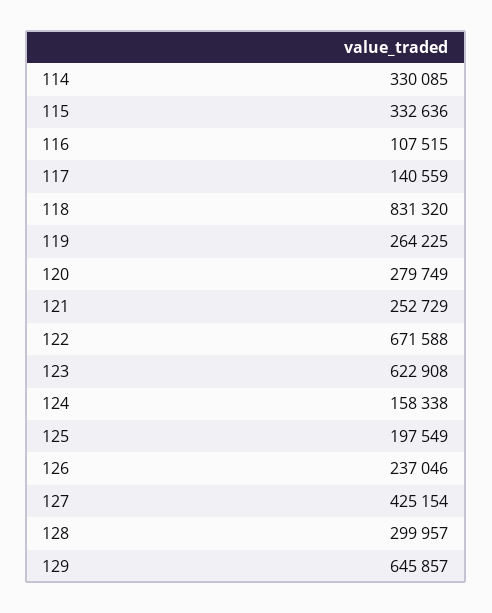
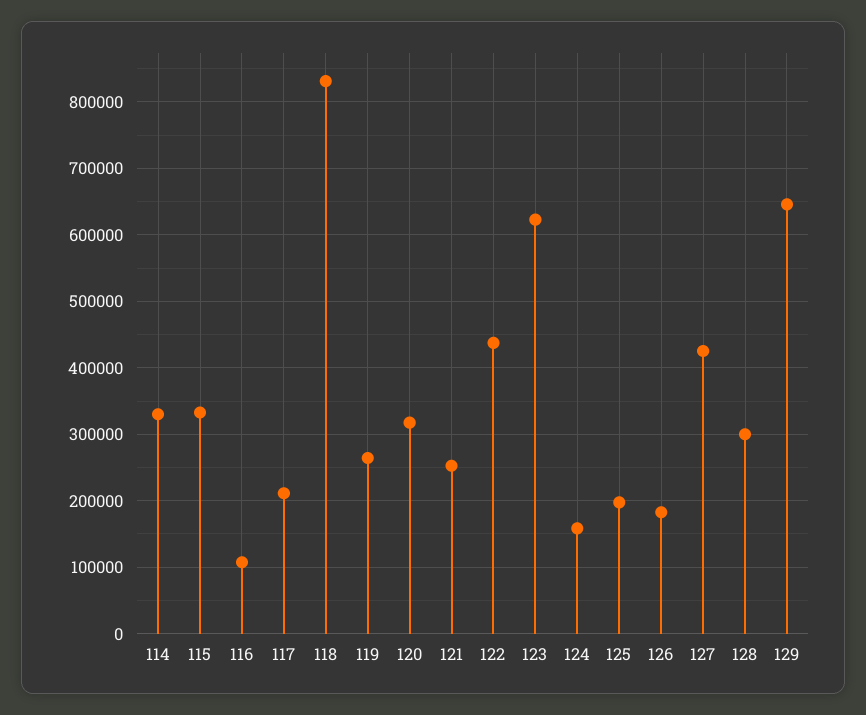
  {
    "114": 330085,
    "115": 332636,
    "116": 107515,
-   "117": 140559,
+   "117": 210000,
    "118": 831320,
    "119": 264225,
-   "120": 279749,
+   "120": 320000,
    "121": 252729,
-   "122": 671588,
+   "122": 440000,
    "123": 622908,
    "124": 158338,
    "125": 197549,
-   "126": 237046,
+   "126": 180000,
    "127": 425154,
    "128": 299957,
    "129": 645857
  }

